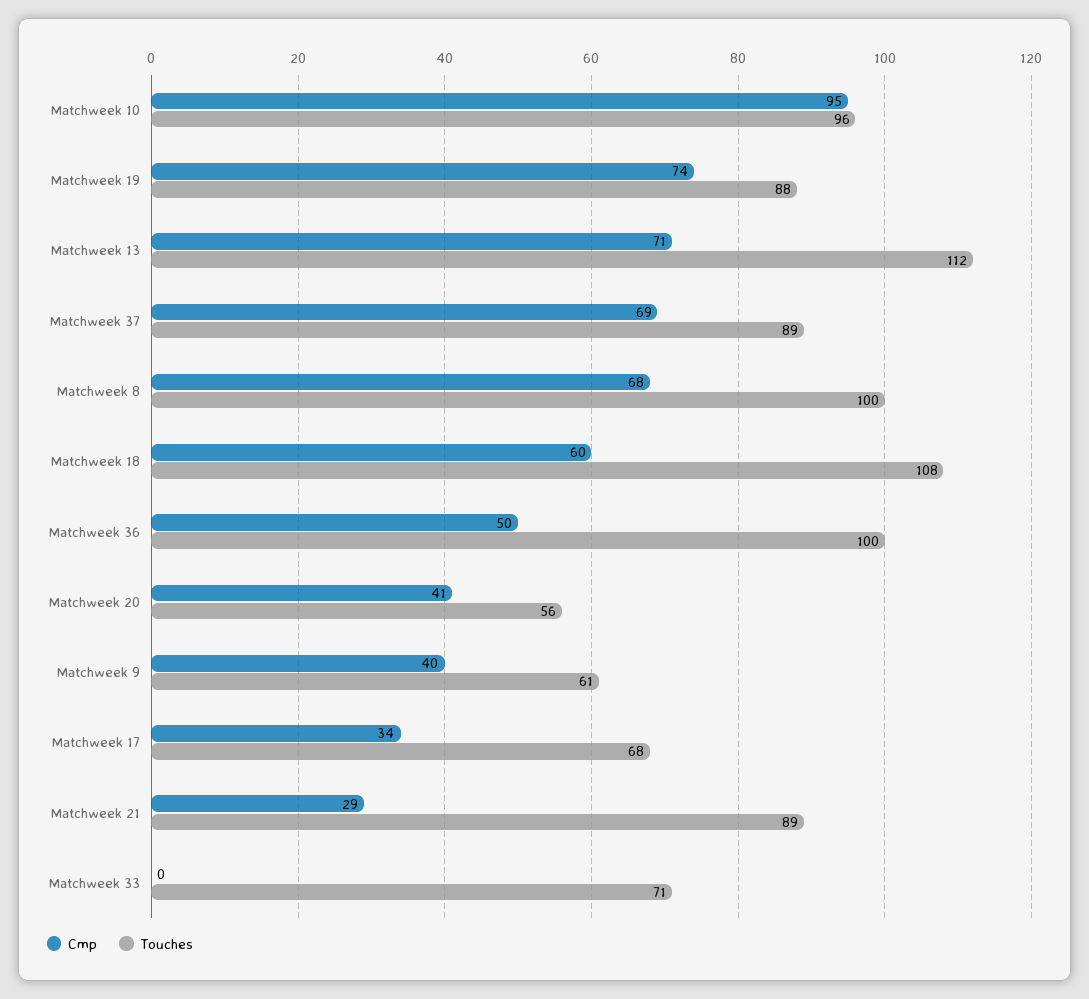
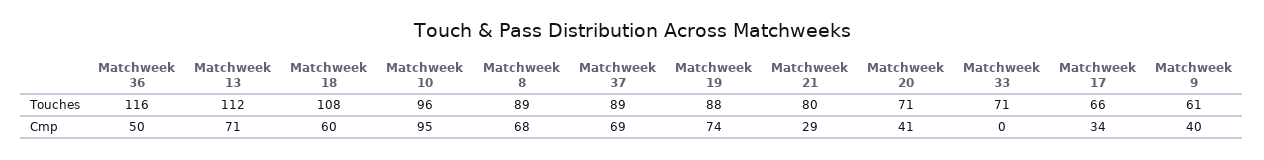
  {
    "Cmp": {
      "Matchweek 10": 95,
      "Matchweek 19": 74,
      "Matchweek 13": 71,
      "Matchweek 37": 69,
      "Matchweek 8": 68,
      "Matchweek 18": 60,
      "Matchweek 36": 50,
      "Matchweek 20": 41,
      "Matchweek 9": 40,
      "Matchweek 17": 34,
      "Matchweek 21": 29,
      "Matchweek 33": 0
    },
    "Touches": {
      "Matchweek 10": 96,
      "Matchweek 19": 88,
      "Matchweek 13": 112,
      "Matchweek 37": 89,
-     "Matchweek 8": 100,
+     "Matchweek 8": 89,
      "Matchweek 18": 108,
-     "Matchweek 36": 100,
+     "Matchweek 36": 116,
-     "Matchweek 20": 56,
+     "Matchweek 20": 71,
      "Matchweek 9": 61,
-     "Matchweek 17": 68,
+     "Matchweek 17": 66,
-     "Matchweek 21": 89,
+     "Matchweek 21": 80,
      "Matchweek 33": 71
    }
  }

